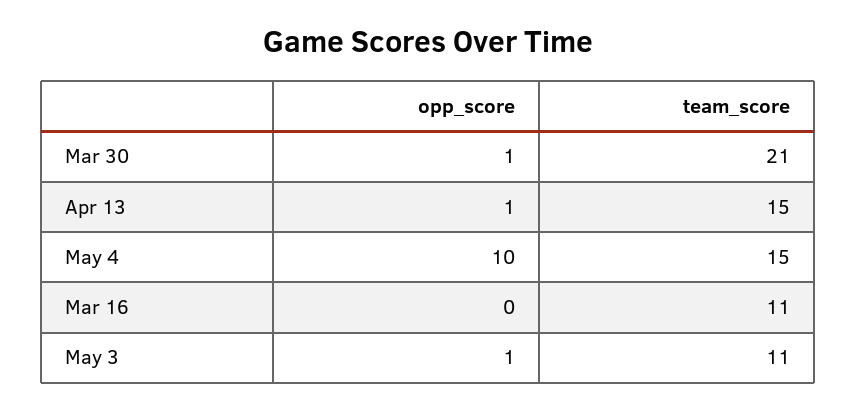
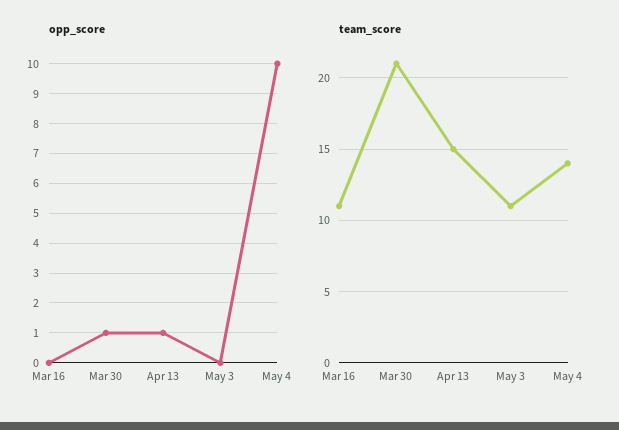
  {
    "opp_score": {
      "Mar 30": 1,
      "Apr 13": 1,
      "May 4": 10,
      "Mar 16": 0,
-     "May 3": 1
+     "May 3": 0
    },
    "team_score": {
      "Mar 30": 21,
      "Apr 13": 15,
-     "May 4": 15,
+     "May 4": 14,
      "Mar 16": 11,
      "May 3": 11
    }
  }

